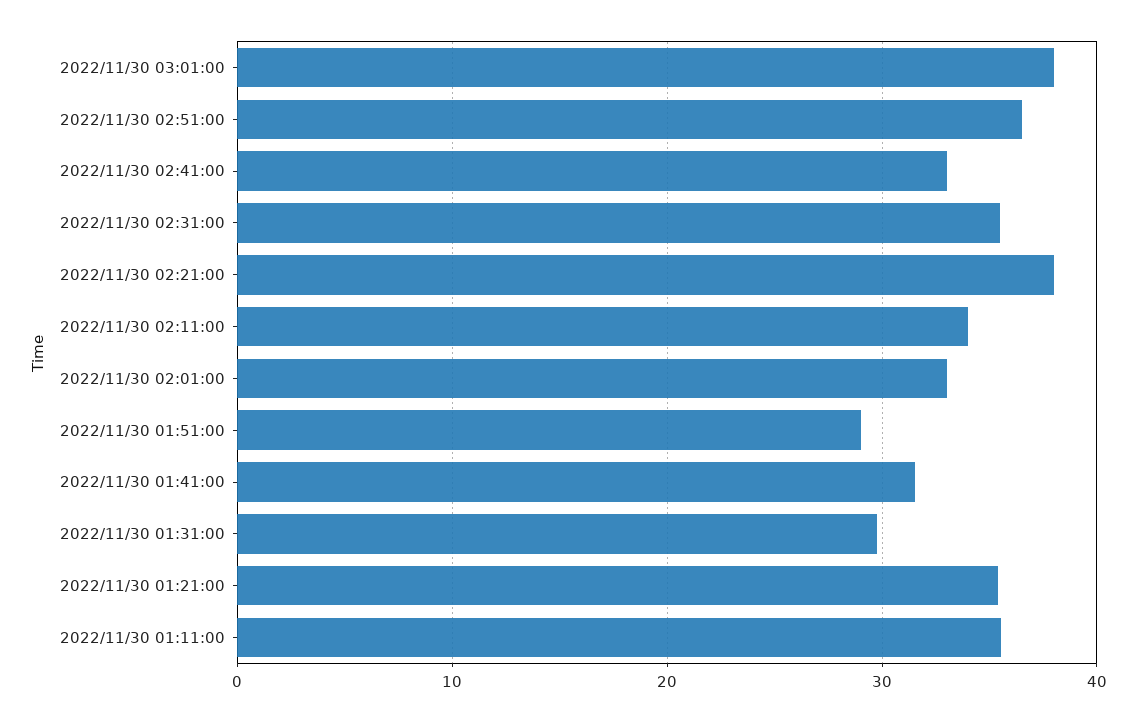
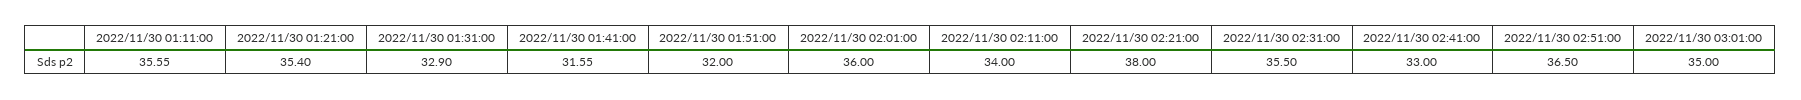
  {
-   "2022/11/30 03:01:00": 38,
+   "2022/11/30 03:01:00": 35,
    "2022/11/30 02:51:00": 36.5,
    "2022/11/30 02:41:00": 33,
    "2022/11/30 02:31:00": 35.5,
    "2022/11/30 02:21:00": 38,
    "2022/11/30 02:11:00": 34,
-   "2022/11/30 02:01:00": 33,
+   "2022/11/30 02:01:00": 36,
-   "2022/11/30 01:51:00": 29,
+   "2022/11/30 01:51:00": 32,
    "2022/11/30 01:41:00": 31.55,
-   "2022/11/30 01:31:00": 30,
+   "2022/11/30 01:31:00": 32.9,
    "2022/11/30 01:21:00": 35.4,
    "2022/11/30 01:11:00": 35.55
  }

